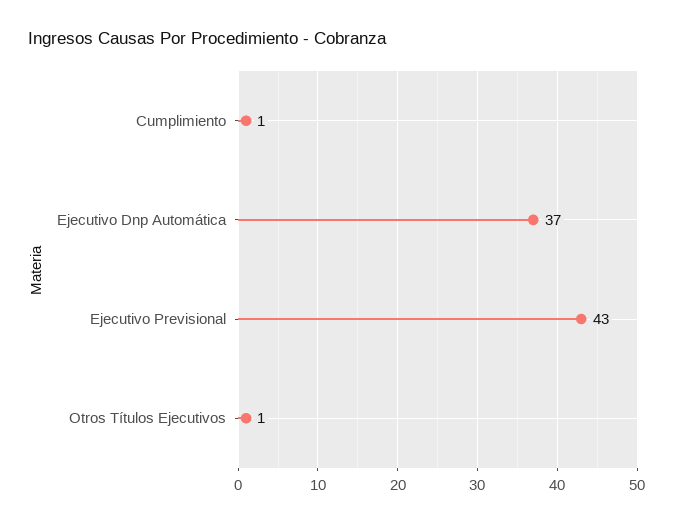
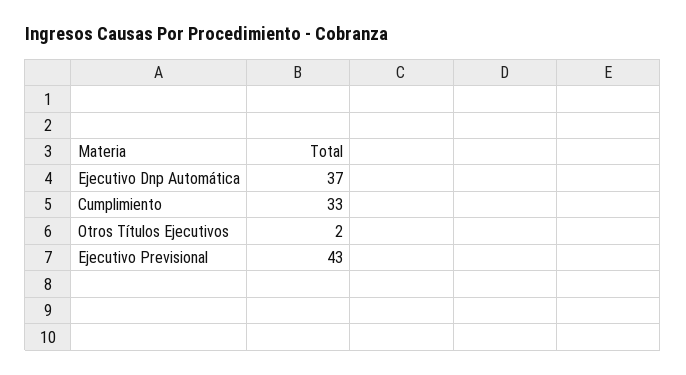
  {
-   "Cumplimiento": 1,
+   "Cumplimiento": 33,
    "Ejecutivo Dnp Automática": 37,
    "Ejecutivo Previsional": 43,
-   "Otros Títulos Ejecutivos": 1
+   "Otros Títulos Ejecutivos": 2
  }

